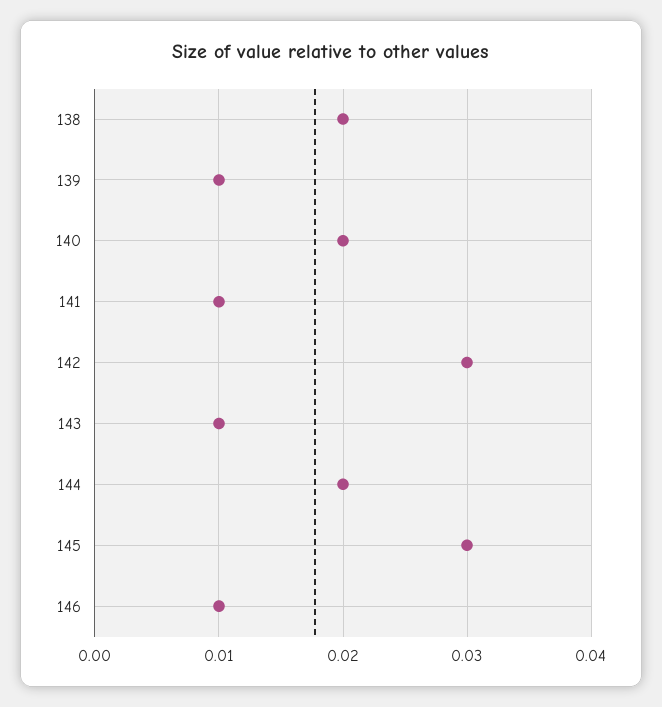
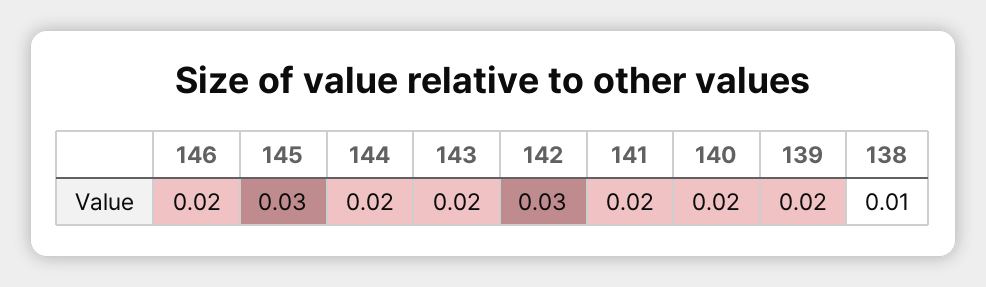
  {
-   "138": 0.02,
+   "138": 0.01,
-   "139": 0.01,
+   "139": 0.02,
    "140": 0.02,
-   "141": 0.01,
+   "141": 0.02,
    "142": 0.03,
-   "143": 0.01,
+   "143": 0.02,
    "144": 0.02,
    "145": 0.03,
-   "146": 0.01
+   "146": 0.02
  }

